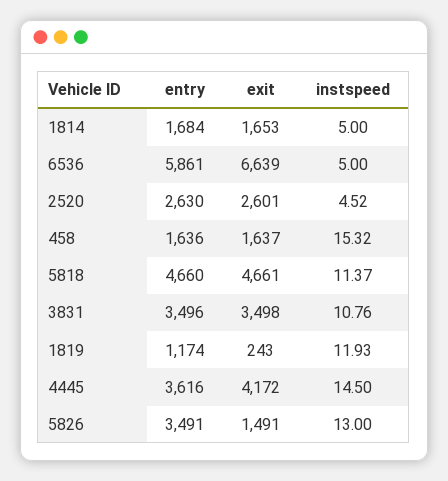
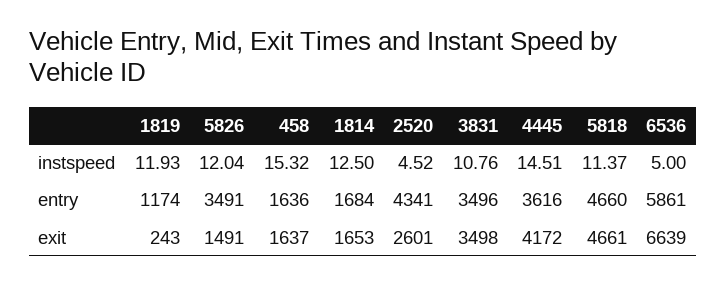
  {
    "entry": {
      "1814": 1684,
      "6536": 5861,
-     "2520": 2630,
+     "2520": 4341,
      "458": 1636,
      "5818": 4660,
      "3831": 3496,
      "1819": 1174,
      "4445": 3616,
      "5826": 3491
    },
    "exit": {
      "1814": 1653,
      "6536": 6639,
      "2520": 2601,
      "458": 1637,
      "5818": 4661,
      "3831": 3498,
      "1819": 243,
      "4445": 4172,
      "5826": 1491
    },
    "instspeed": {
-     "1814": 5,
+     "1814": 12.5,
      "6536": 5,
      "2520": 4.52,
      "458": 15.32,
      "5818": 11.37,
      "3831": 10.76,
      "1819": 11.93,
-     "4445": 14.5,
+     "4445": 14.51,
-     "5826": 13
+     "5826": 12.04
    }
  }

